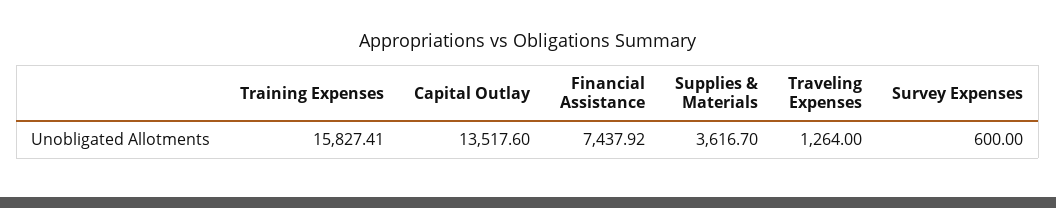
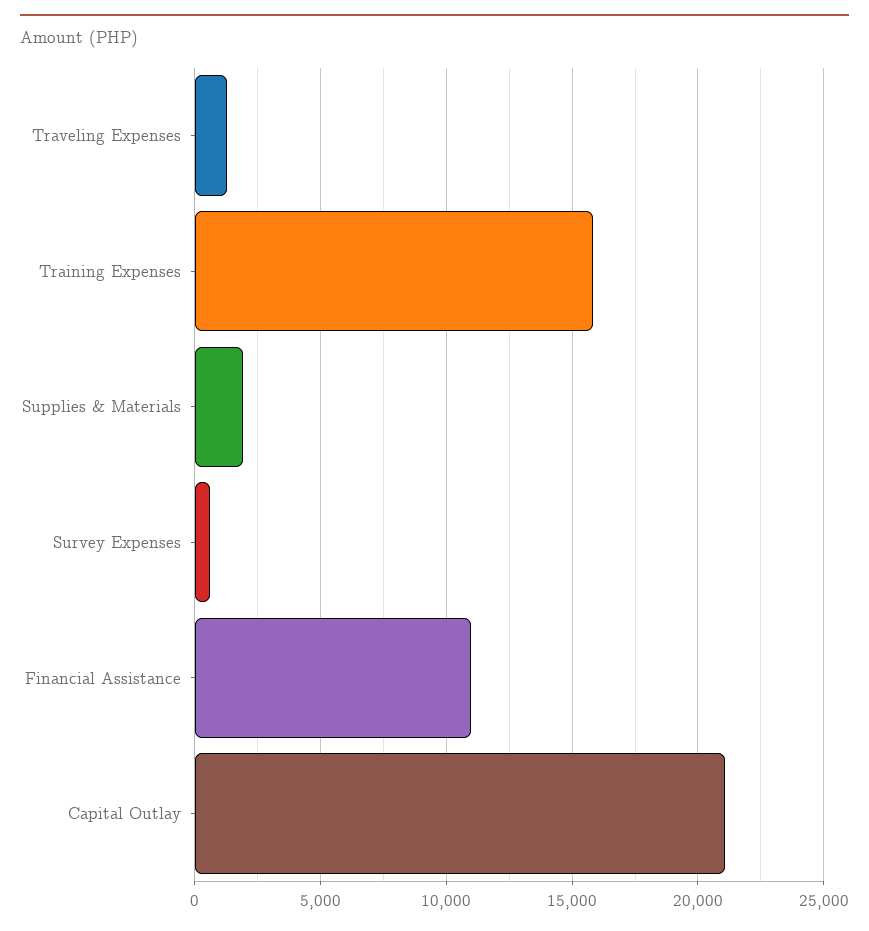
  {
    "Training Expenses": 15827.41,
-   "Capital Outlay": 13517.6,
+   "Capital Outlay": 21000,
-   "Financial Assistance": 7437.92,
+   "Financial Assistance": 11000,
-   "Supplies & Materials": 3616.7,
+   "Supplies & Materials": 2000,
    "Traveling Expenses": 1264,
    "Survey Expenses": 600
  }

